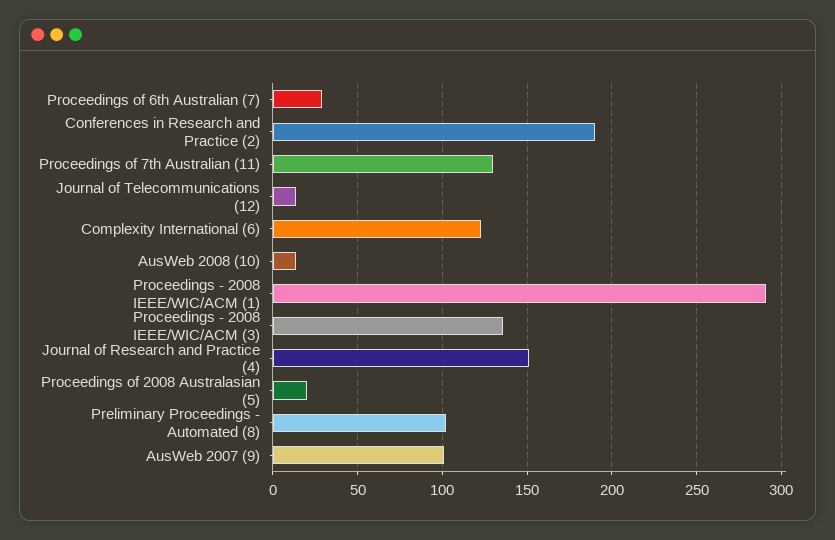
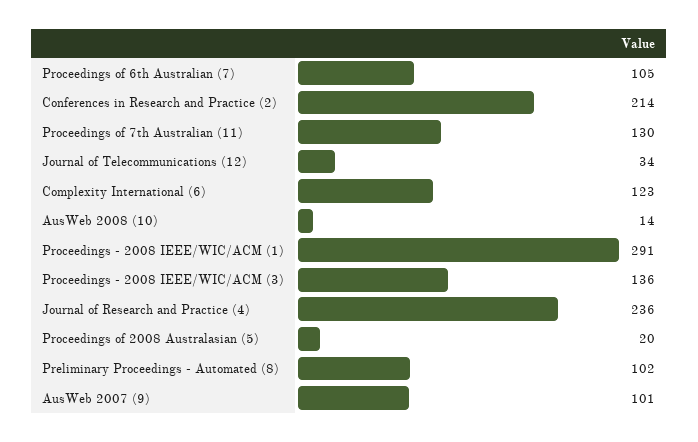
  {
-   "Proceedings of 6th Australian (7)": 30,
+   "Proceedings of 6th Australian (7)": 105,
-   "Conferences in Research and Practice (2)": 190,
+   "Conferences in Research and Practice (2)": 214,
    "Proceedings of 7th Australian (11)": 130,
-   "Journal of Telecommunications (12)": 15,
+   "Journal of Telecommunications (12)": 34,
    "Complexity International (6)": 123,
    "AusWeb 2008 (10)": 14,
    "Proceedings - 2008 IEEE/WIC/ACM (1)": 291,
    "Proceedings - 2008 IEEE/WIC/ACM (3)": 136,
-   "Journal of Research and Practice (4)": 150,
+   "Journal of Research and Practice (4)": 236,
    "Proceedings of 2008 Australasian (5)": 20,
    "Preliminary Proceedings - Automated (8)": 102,
    "AusWeb 2007 (9)": 101
  }

